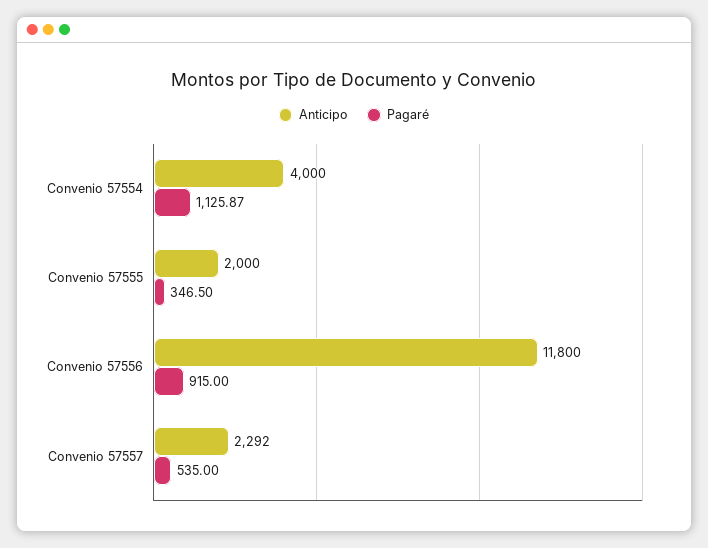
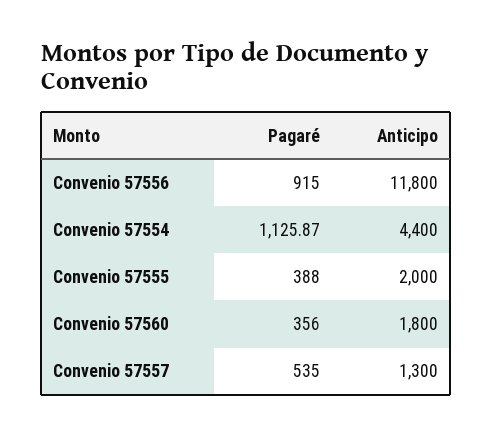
  {
    "Anticipo": {
-     "Convenio 57554": 4000,
+     "Convenio 57554": 4400,
      "Convenio 57555": 2000,
      "Convenio 57556": 11800,
-     "Convenio 57557": 2292
+     "Convenio 57557": 1300,
+     "Convenio 57560": 1800
    },
    "Pagaré": {
      "Convenio 57554": 1125.87,
-     "Convenio 57555": 346.5,
+     "Convenio 57555": 388,
      "Convenio 57556": 915,
-     "Convenio 57557": 535
+     "Convenio 57557": 535,
+     "Convenio 57560": 356
    }
  }

